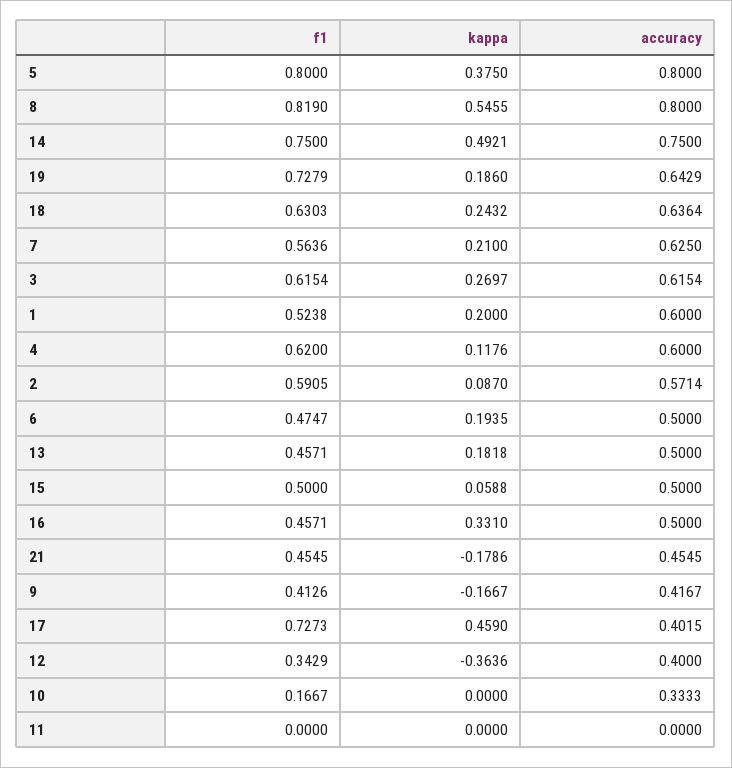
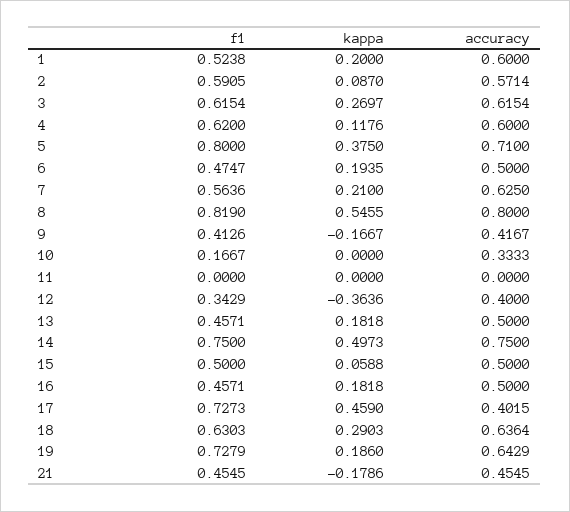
  {
    "f1": {
      "5": 0.8,
      "8": 0.819,
      "14": 0.75,
      "19": 0.7279,
      "18": 0.6303,
      "7": 0.5636,
      "3": 0.6154,
      "1": 0.5238,
      "4": 0.62,
      "2": 0.5905,
      "6": 0.4747,
      "13": 0.4571,
      "15": 0.5,
      "16": 0.4571,
      "21": 0.4545,
      "9": 0.4126,
      "17": 0.7273,
      "12": 0.3429,
      "10": 0.1667,
      "11": 0
    },
    "kappa": {
      "5": 0.375,
      "8": 0.5455,
-     "14": 0.4921,
+     "14": 0.4973,
      "19": 0.186,
-     "18": 0.2432,
+     "18": 0.2903,
      "7": 0.21,
      "3": 0.2697,
      "1": 0.2,
      "4": 0.1176,
      "2": 0.087,
      "6": 0.1935,
      "13": 0.1818,
      "15": 0.0588,
-     "16": 0.331,
+     "16": 0.1818,
      "21": -0.1786,
      "9": -0.1667,
      "17": 0.459,
      "12": -0.3636,
      "10": 0,
      "11": 0
    },
    "accuracy": {
-     "5": 0.8,
+     "5": 0.71,
      "8": 0.8,
      "14": 0.75,
      "19": 0.6429,
      "18": 0.6364,
      "7": 0.625,
      "3": 0.6154,
      "1": 0.6,
      "4": 0.6,
      "2": 0.5714,
      "6": 0.5,
      "13": 0.5,
      "15": 0.5,
      "16": 0.5,
      "21": 0.4545,
      "9": 0.4167,
      "17": 0.4015,
      "12": 0.4,
      "10": 0.3333,
      "11": 0
    }
  }

